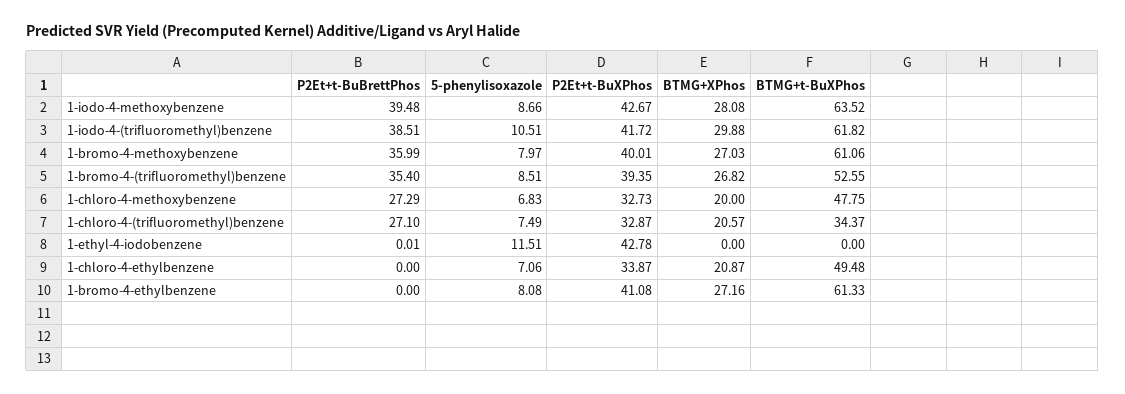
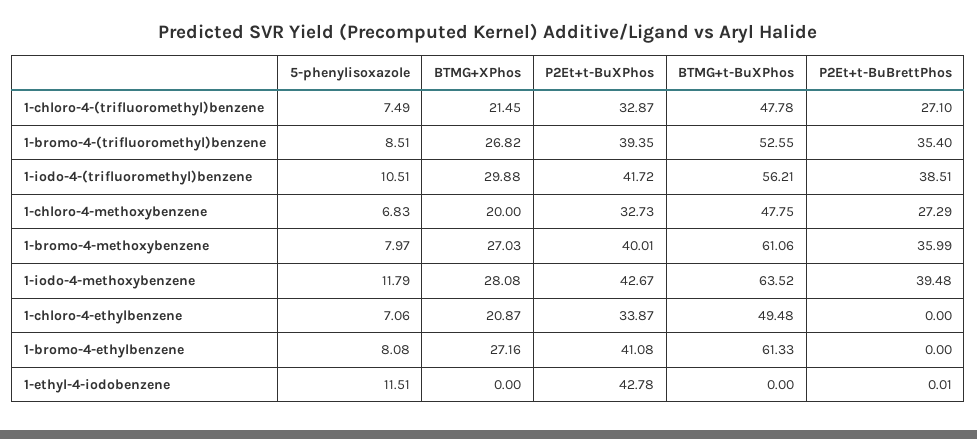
  {
    "P2Et+t-BuBrettPhos": {
      "1-iodo-4-methoxybenzene": 39.48,
      "1-iodo-4-(trifluoromethyl)benzene": 38.51,
      "1-bromo-4-methoxybenzene": 35.99,
      "1-bromo-4-(trifluoromethyl)benzene": 35.4,
      "1-chloro-4-methoxybenzene": 27.29,
      "1-chloro-4-(trifluoromethyl)benzene": 27.1,
      "1-ethyl-4-iodobenzene": 0.01,
      "1-chloro-4-ethylbenzene": 0,
      "1-bromo-4-ethylbenzene": 0
    },
    "5-phenylisoxazole": {
-     "1-iodo-4-methoxybenzene": 8.66,
+     "1-iodo-4-methoxybenzene": 11.79,
      "1-iodo-4-(trifluoromethyl)benzene": 10.51,
      "1-bromo-4-methoxybenzene": 7.97,
      "1-bromo-4-(trifluoromethyl)benzene": 8.51,
      "1-chloro-4-methoxybenzene": 6.83,
      "1-chloro-4-(trifluoromethyl)benzene": 7.49,
      "1-ethyl-4-iodobenzene": 11.51,
      "1-chloro-4-ethylbenzene": 7.06,
      "1-bromo-4-ethylbenzene": 8.08
    },
    "P2Et+t-BuXPhos": {
      "1-iodo-4-methoxybenzene": 42.67,
      "1-iodo-4-(trifluoromethyl)benzene": 41.72,
      "1-bromo-4-methoxybenzene": 40.01,
      "1-bromo-4-(trifluoromethyl)benzene": 39.35,
      "1-chloro-4-methoxybenzene": 32.73,
      "1-chloro-4-(trifluoromethyl)benzene": 32.87,
      "1-ethyl-4-iodobenzene": 42.78,
      "1-chloro-4-ethylbenzene": 33.87,
      "1-bromo-4-ethylbenzene": 41.08
    },
    "BTMG+XPhos": {
      "1-iodo-4-methoxybenzene": 28.08,
      "1-iodo-4-(trifluoromethyl)benzene": 29.88,
      "1-bromo-4-methoxybenzene": 27.03,
      "1-bromo-4-(trifluoromethyl)benzene": 26.82,
      "1-chloro-4-methoxybenzene": 20,
-     "1-chloro-4-(trifluoromethyl)benzene": 20.57,
+     "1-chloro-4-(trifluoromethyl)benzene": 21.45,
      "1-ethyl-4-iodobenzene": 0,
      "1-chloro-4-ethylbenzene": 20.87,
      "1-bromo-4-ethylbenzene": 27.16
    },
    "BTMG+t-BuXPhos": {
      "1-iodo-4-methoxybenzene": 63.52,
-     "1-iodo-4-(trifluoromethyl)benzene": 61.82,
+     "1-iodo-4-(trifluoromethyl)benzene": 56.21,
      "1-bromo-4-methoxybenzene": 61.06,
      "1-bromo-4-(trifluoromethyl)benzene": 52.55,
      "1-chloro-4-methoxybenzene": 47.75,
-     "1-chloro-4-(trifluoromethyl)benzene": 34.37,
+     "1-chloro-4-(trifluoromethyl)benzene": 47.78,
      "1-ethyl-4-iodobenzene": 0,
      "1-chloro-4-ethylbenzene": 49.48,
      "1-bromo-4-ethylbenzene": 61.33
    }
  }

